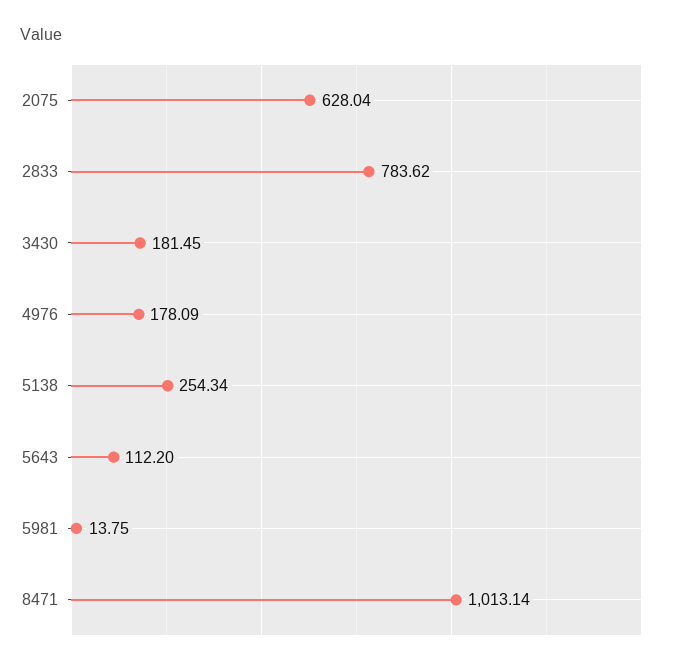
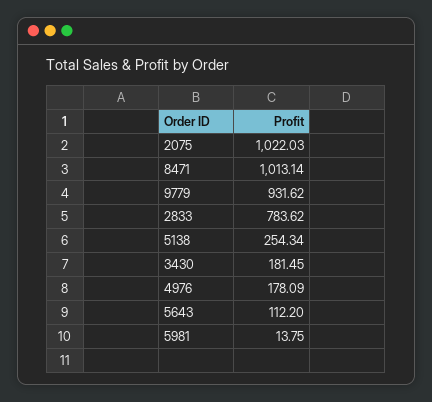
  {
-   "2075": 628.04,
+   "2075": 1022.03,
    "2833": 783.62,
    "3430": 181.45,
    "4976": 178.09,
    "5138": 254.34,
    "5643": 112.2,
    "5981": 13.75,
-   "8471": 1013.14
+   "8471": 1013.14,
+   "9779": 931.62
  }

